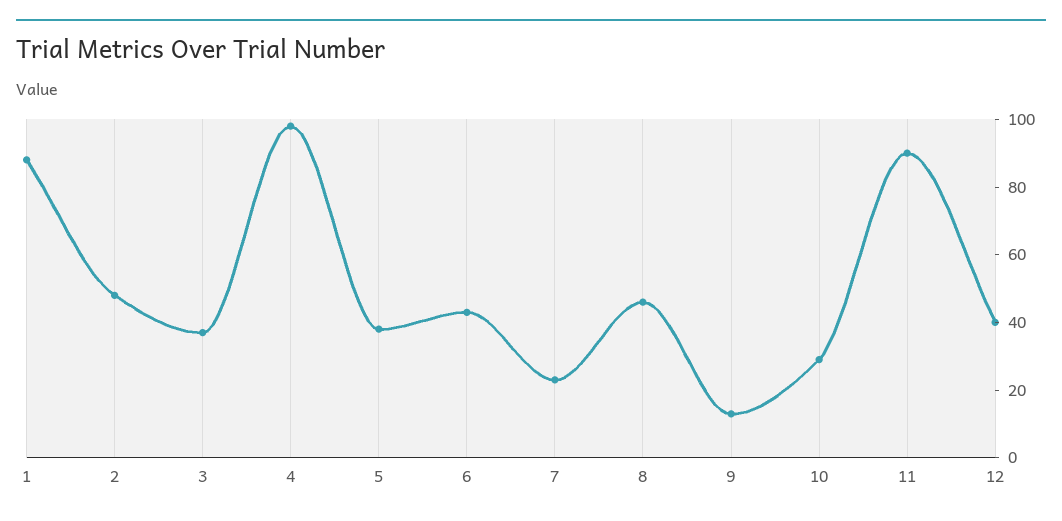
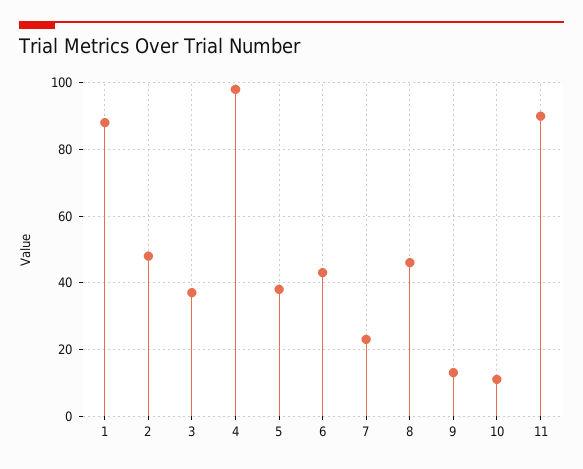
  {
    "1": 90,
    "2": 50,
    "3": 35,
    "4": 100,
    "5": 40,
    "6": 45,
    "7": 25,
    "8": 45,
    "9": 15,
-   "10": 30,
+   "10": 10,
-   "11": 90,
+   "11": 90
-   "12": 40
  }

